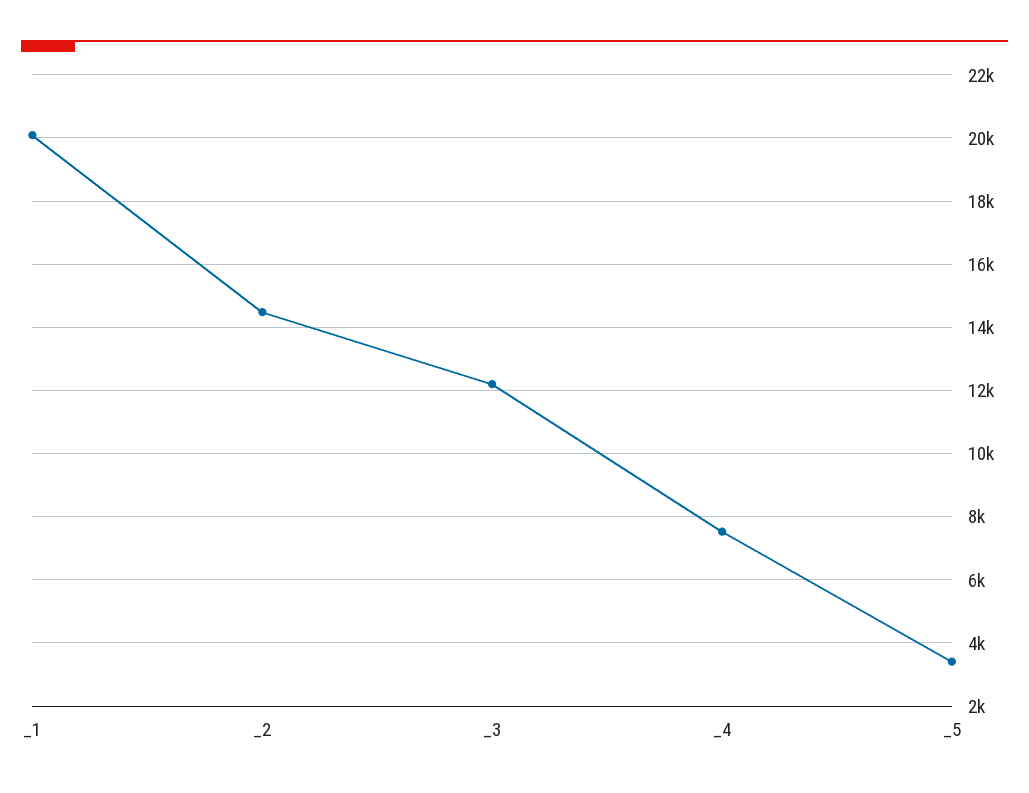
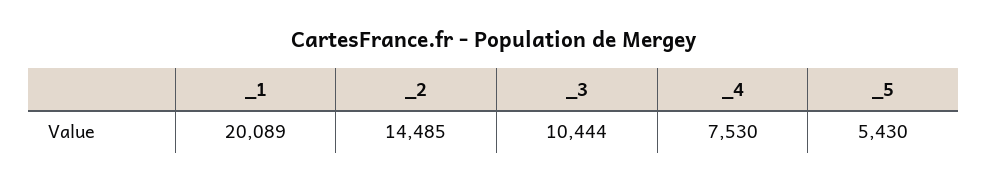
  {
    "_1": 20089,
    "_2": 14485,
-   "_3": 12200,
+   "_3": 10444,
    "_4": 7530,
-   "_5": 3400
+   "_5": 5430
  }

